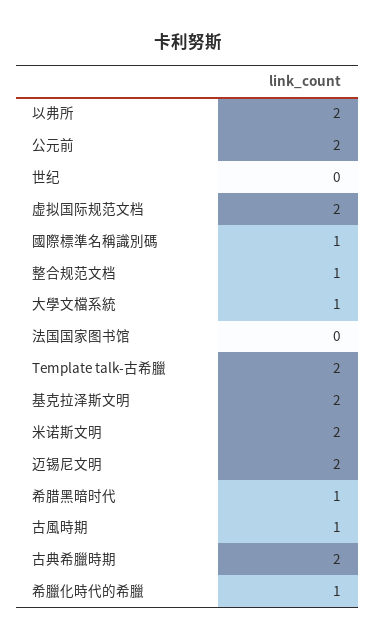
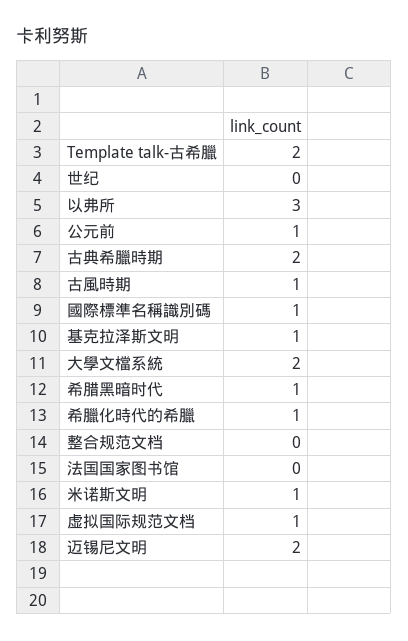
  {
-   "以弗所": 2,
+   "以弗所": 3,
-   "公元前": 2,
+   "公元前": 1,
    "世纪": 0,
-   "虚拟国际规范文档": 2,
+   "虚拟国际规范文档": 1,
    "國際標準名稱識別碼": 1,
-   "整合规范文档": 1,
+   "整合规范文档": 0,
-   "大學文檔系統": 1,
+   "大學文檔系統": 2,
    "法国国家图书馆": 0,
    "Template talk-古希臘": 2,
-   "基克拉泽斯文明": 2,
+   "基克拉泽斯文明": 1,
-   "米诺斯文明": 2,
+   "米诺斯文明": 1,
    "迈锡尼文明": 2,
    "希腊黑暗时代": 1,
    "古風時期": 1,
    "古典希臘時期": 2,
    "希臘化時代的希臘": 1
  }

